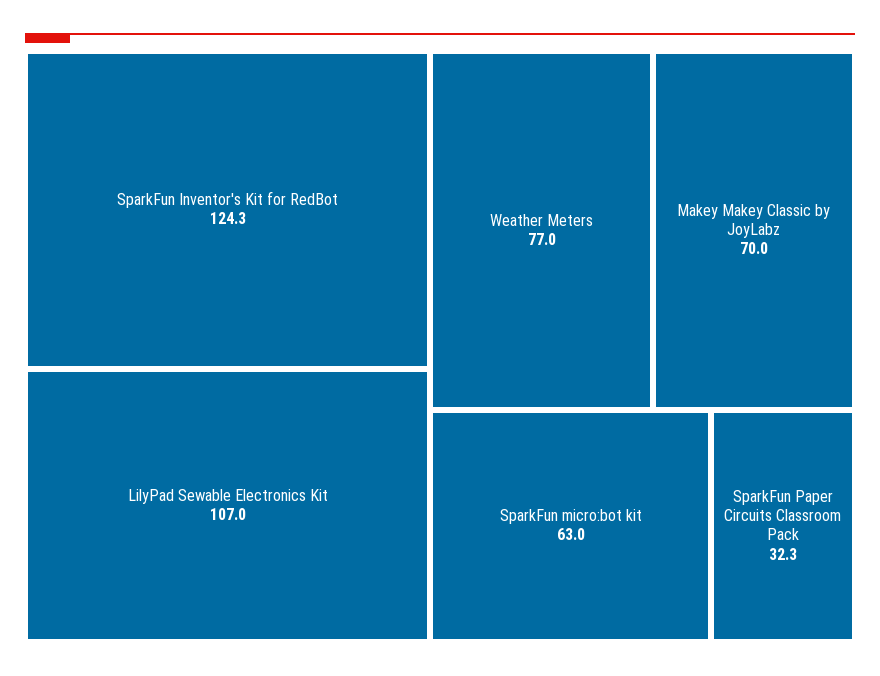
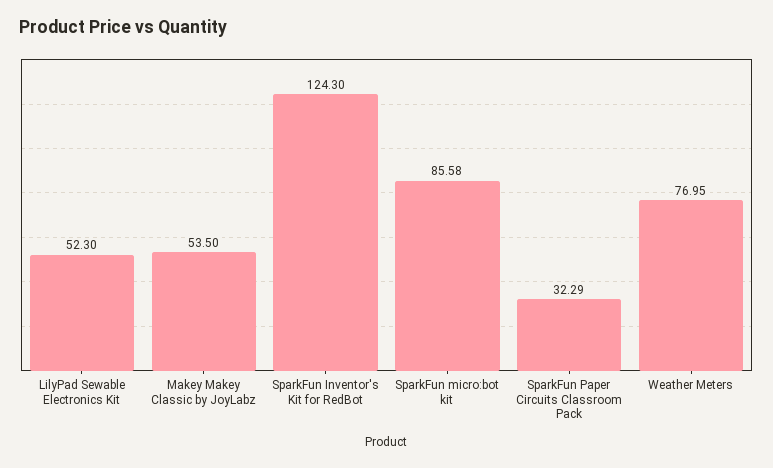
  {
    "SparkFun Inventor's Kit for RedBot": 124.3,
-   "LilyPad Sewable Electronics Kit": 107,
+   "LilyPad Sewable Electronics Kit": 52.3,
    "Weather Meters": 76.95,
-   "Makey Makey Classic by JoyLabz": 70,
+   "Makey Makey Classic by JoyLabz": 53.5,
-   "SparkFun micro:bot kit": 63,
+   "SparkFun micro:bot kit": 85.58,
    "SparkFun Paper Circuits Classroom Pack": 32.29
  }

